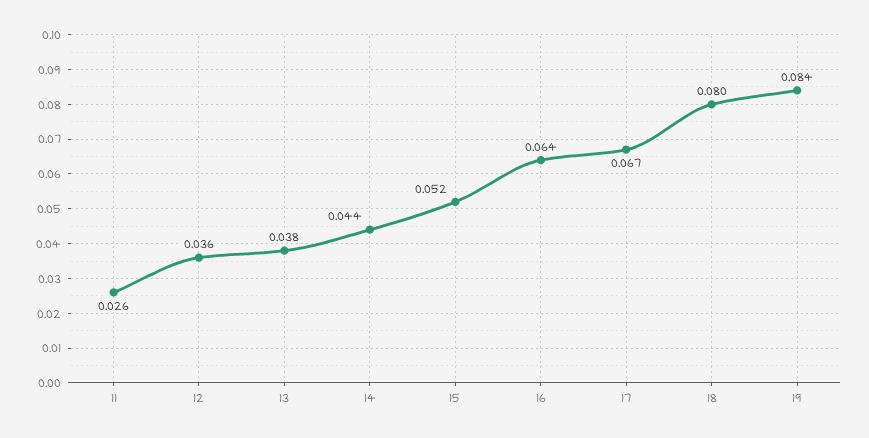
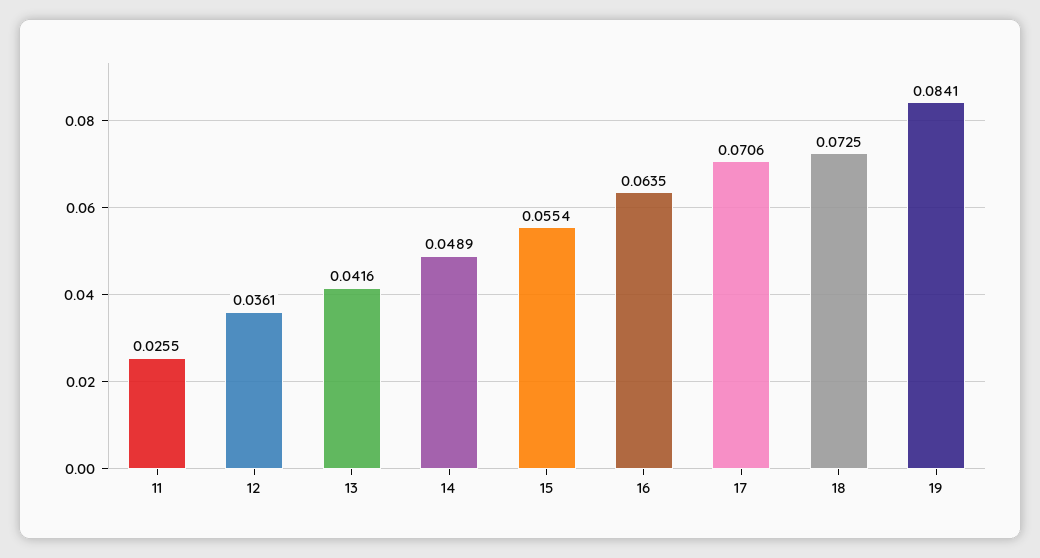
  {
    "11": 0.0255,
    "12": 0.0361,
-   "13": 0.038,
+   "13": 0.0416,
-   "14": 0.044,
+   "14": 0.0489,
-   "15": 0.052,
+   "15": 0.0554,
    "16": 0.0635,
-   "17": 0.067,
+   "17": 0.0706,
-   "18": 0.08,
+   "18": 0.0725,
    "19": 0.0841
  }

